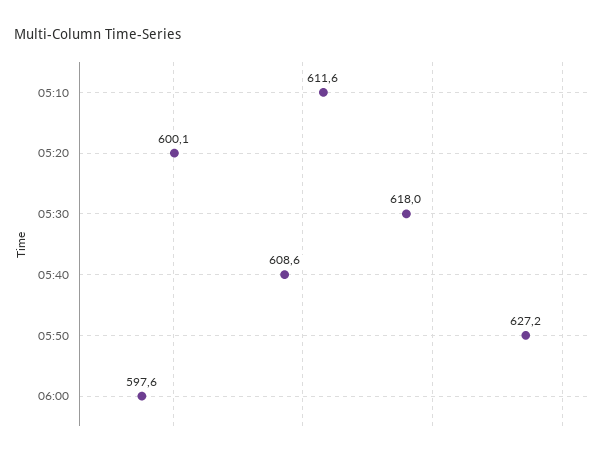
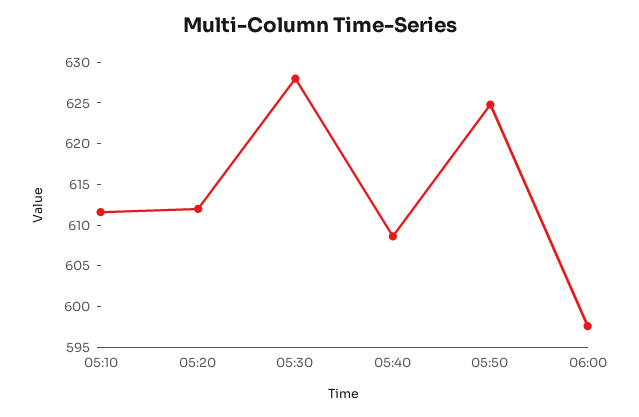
  {
    "05:10": 611.6,
-   "05:20": 600.1,
+   "05:20": 612,
-   "05:30": 618,
+   "05:30": 628,
    "05:40": 608.6,
-   "05:50": 627.2,
+   "05:50": 625,
    "06:00": 597.6
  }

